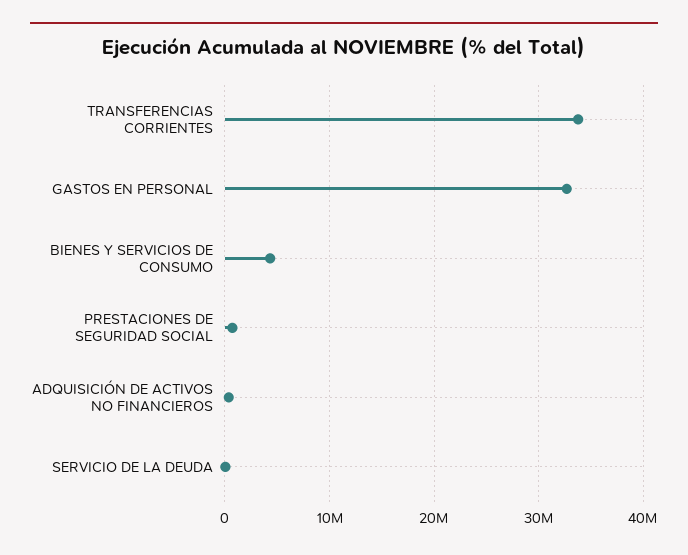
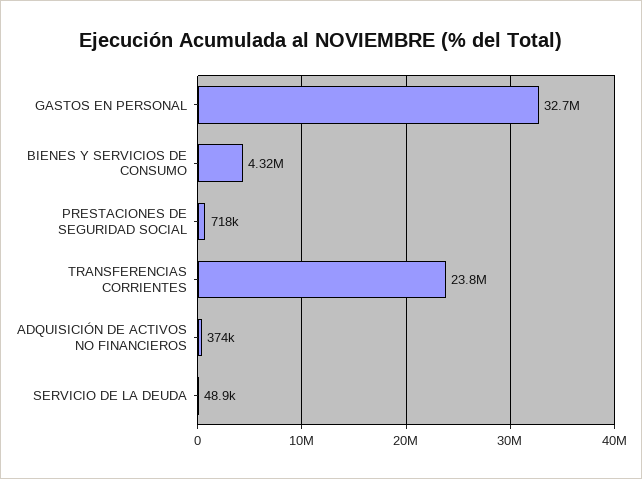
  {
-   "TRANSFERENCIAS CORRIENTES": 34000000,
+   "TRANSFERENCIAS CORRIENTES": 23800000,
    "GASTOS EN PERSONAL": 32700000,
    "BIENES Y SERVICIOS DE CONSUMO": 4320000,
    "PRESTACIONES DE SEGURIDAD SOCIAL": 718000,
    "ADQUISICIÓN DE ACTIVOS NO FINANCIEROS": 374000,
    "SERVICIO DE LA DEUDA": 48900
  }

